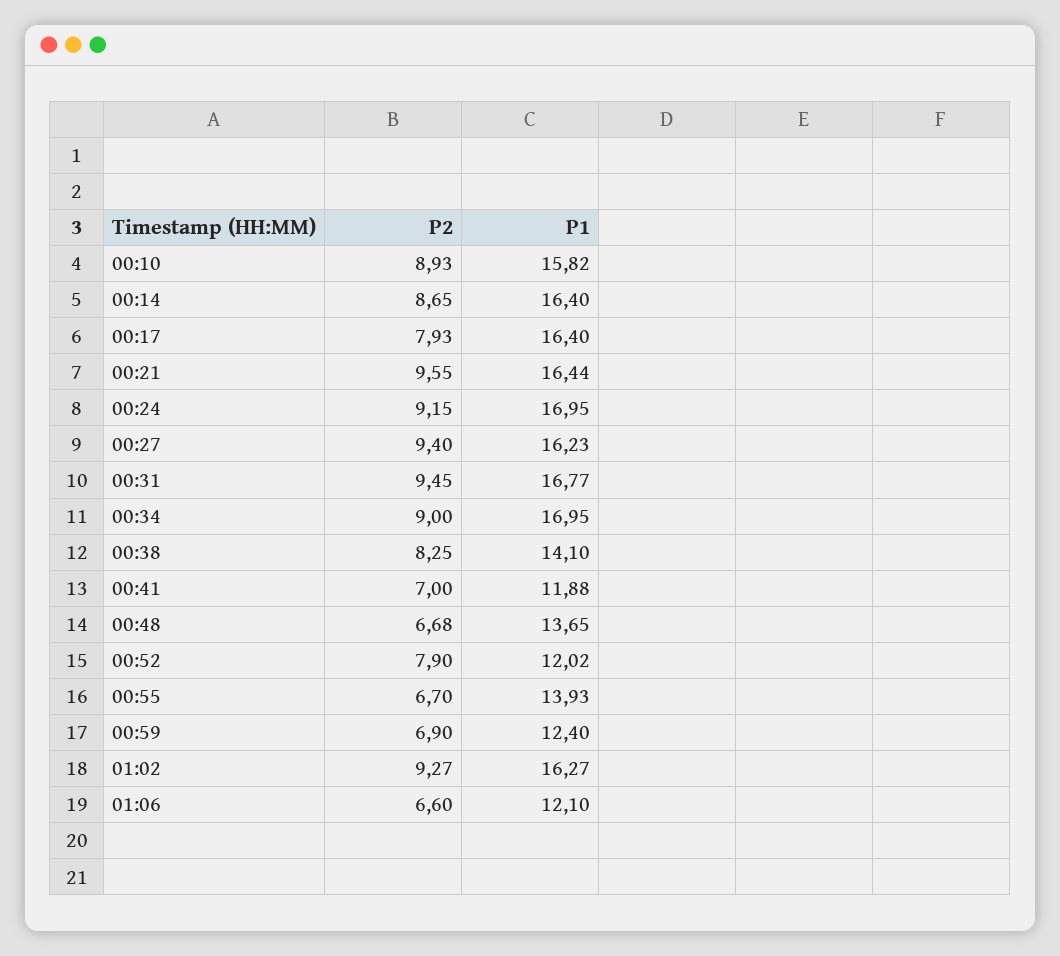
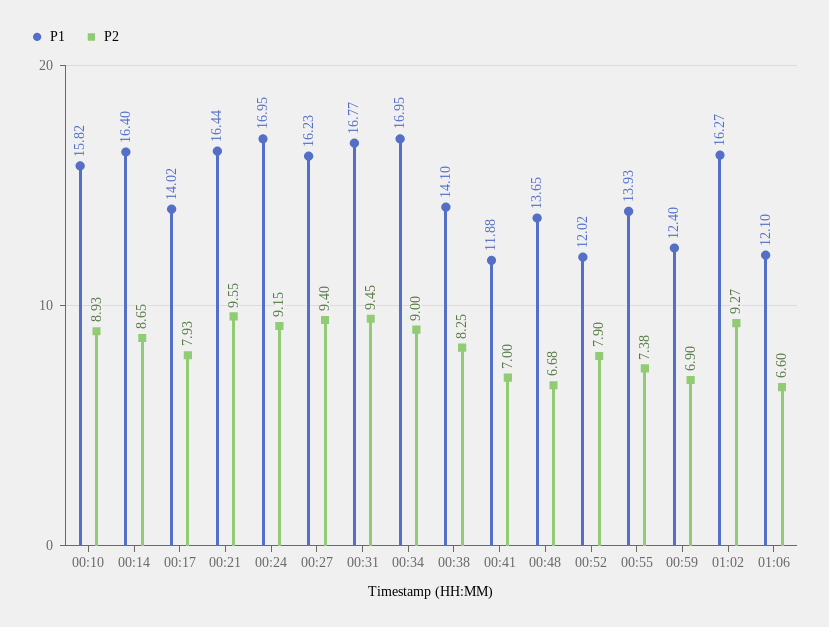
  {
    "P2": {
      "00:10": 8.93,
      "00:14": 8.65,
      "00:17": 7.93,
      "00:21": 9.55,
      "00:24": 9.15,
      "00:27": 9.4,
      "00:31": 9.45,
      "00:34": 9,
      "00:38": 8.25,
      "00:41": 7,
      "00:48": 6.68,
      "00:52": 7.9,
-     "00:55": 6.7,
+     "00:55": 7.38,
      "00:59": 6.9,
      "01:02": 9.27,
      "01:06": 6.6
    },
    "P1": {
      "00:10": 15.82,
      "00:14": 16.4,
-     "00:17": 16.4,
+     "00:17": 14.02,
      "00:21": 16.44,
      "00:24": 16.95,
      "00:27": 16.23,
      "00:31": 16.77,
      "00:34": 16.95,
      "00:38": 14.1,
      "00:41": 11.88,
      "00:48": 13.65,
      "00:52": 12.02,
      "00:55": 13.93,
      "00:59": 12.4,
      "01:02": 16.27,
      "01:06": 12.1
    }
  }

